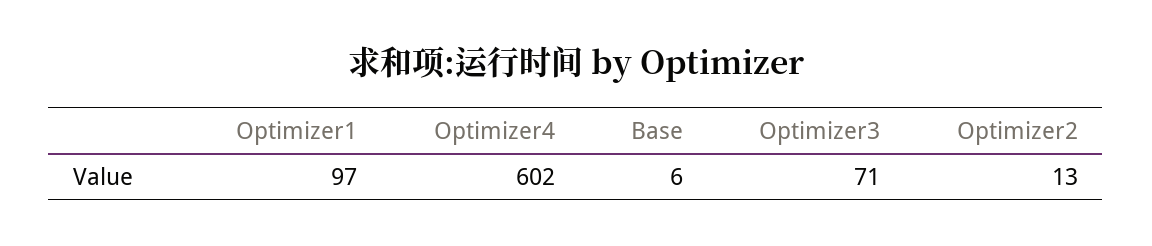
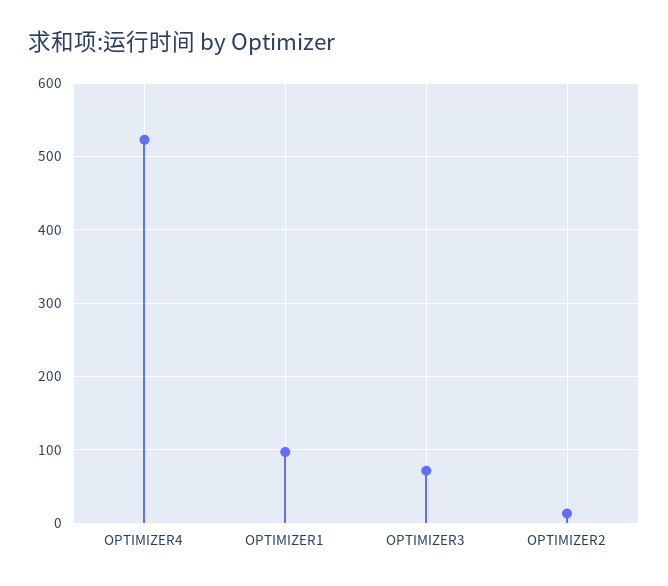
  {
    "Optimizer1": 97,
-   "Optimizer4": 602,
+   "Optimizer4": 520,
-   "Base": 6,
    "Optimizer3": 71,
    "Optimizer2": 13
  }

